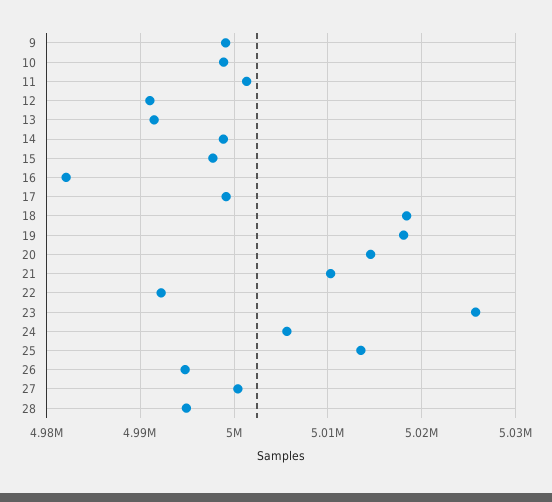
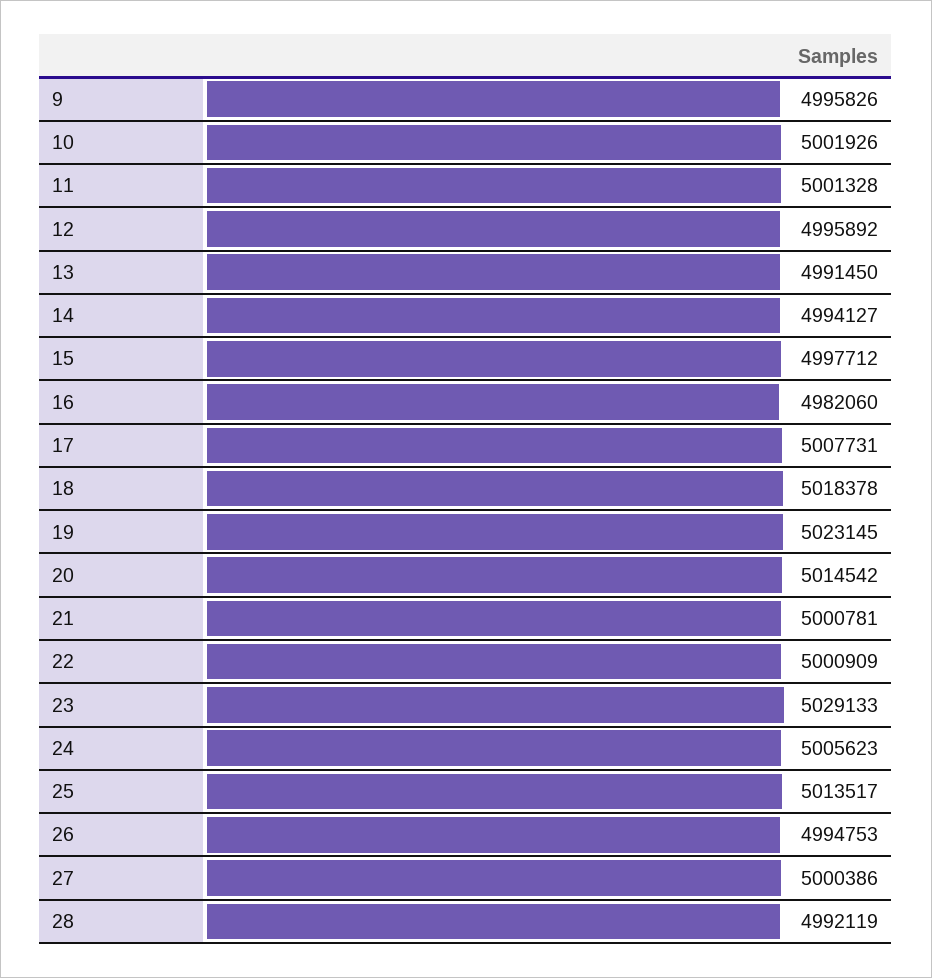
  {
-   "9": 4999000,
+   "9": 4995826,
-   "10": 4999000,
+   "10": 5001926,
    "11": 5001328,
-   "12": 4991000,
+   "12": 4995892,
    "13": 4991450,
-   "14": 4999000,
+   "14": 4994127,
    "15": 4997712,
    "16": 4982060,
-   "17": 4999000,
+   "17": 5007731,
    "18": 5018378,
-   "19": 5018000,
+   "19": 5023145,
    "20": 5014542,
-   "21": 5010000,
+   "21": 5000781,
-   "22": 4992000,
+   "22": 5000909,
-   "23": 5026000,
+   "23": 5029133,
    "24": 5005623,
    "25": 5013517,
    "26": 4994753,
    "27": 5000386,
-   "28": 4995000
+   "28": 4992119
  }

